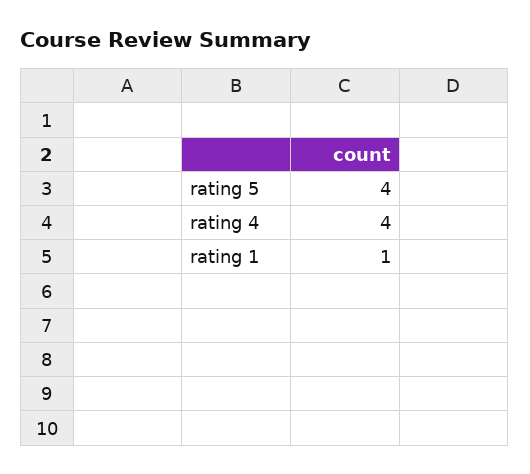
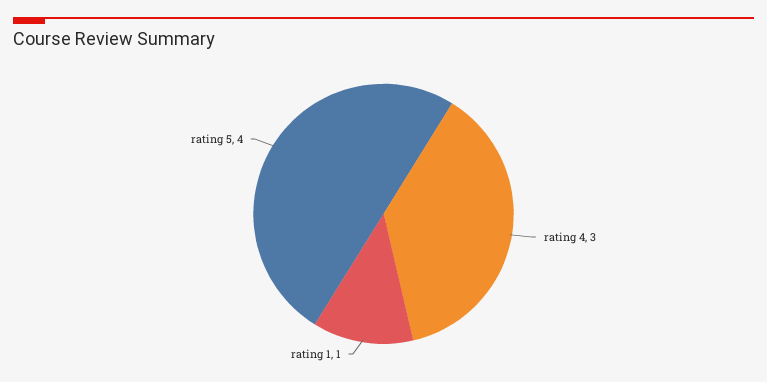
  {
    "rating 5": 4,
-   "rating 4": 4,
+   "rating 4": 3,
    "rating 1": 1
  }

